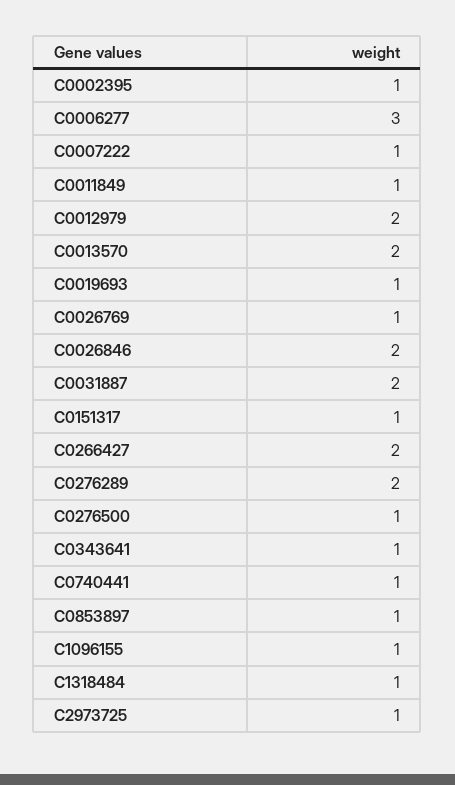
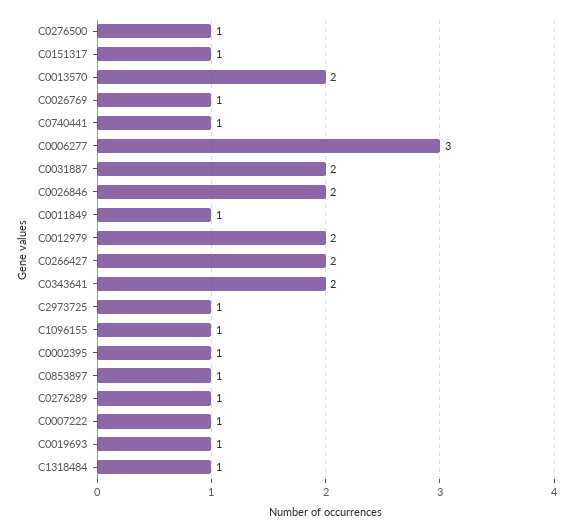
  {
    "C0002395": 1,
    "C0006277": 3,
    "C0007222": 1,
    "C0011849": 1,
    "C0012979": 2,
    "C0013570": 2,
    "C0019693": 1,
    "C0026769": 1,
    "C0026846": 2,
    "C0031887": 2,
    "C0151317": 1,
    "C0266427": 2,
-   "C0276289": 2,
+   "C0276289": 1,
    "C0276500": 1,
-   "C0343641": 1,
+   "C0343641": 2,
    "C0740441": 1,
    "C0853897": 1,
    "C1096155": 1,
    "C1318484": 1,
    "C2973725": 1
  }

